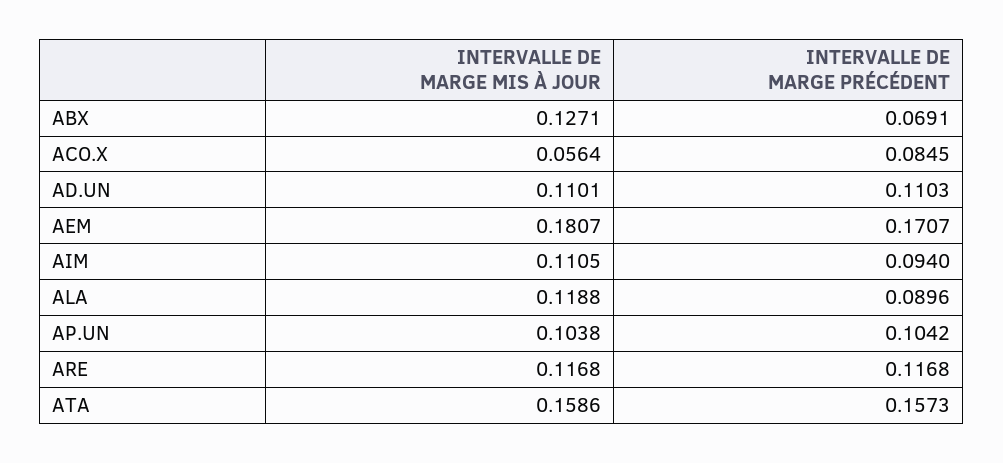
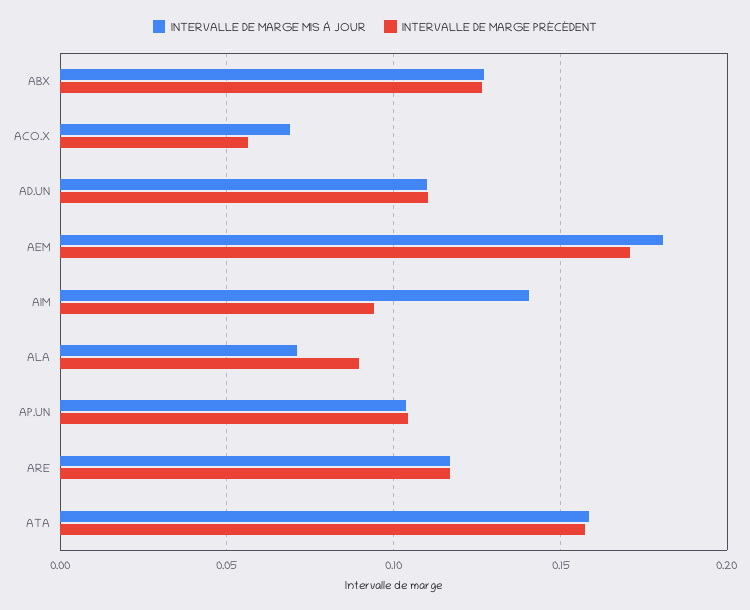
  {
    "INTERVALLE DE MARGE MIS À JOUR": {
      "ABX": 0.1271,
-     "ACO.X": 0.0564,
+     "ACO.X": 0.07,
      "AD.UN": 0.1101,
      "AEM": 0.1807,
-     "AIM": 0.1105,
+     "AIM": 0.14,
-     "ALA": 0.1188,
+     "ALA": 0.07,
      "AP.UN": 0.1038,
      "ARE": 0.1168,
      "ATA": 0.1586
    },
    "INTERVALLE DE MARGE PRÉCÉDENT": {
-     "ABX": 0.0691,
+     "ABX": 0.125,
-     "ACO.X": 0.0845,
+     "ACO.X": 0.055,
      "AD.UN": 0.1103,
      "AEM": 0.1707,
      "AIM": 0.094,
      "ALA": 0.0896,
      "AP.UN": 0.1042,
      "ARE": 0.1168,
      "ATA": 0.1573
    }
  }

